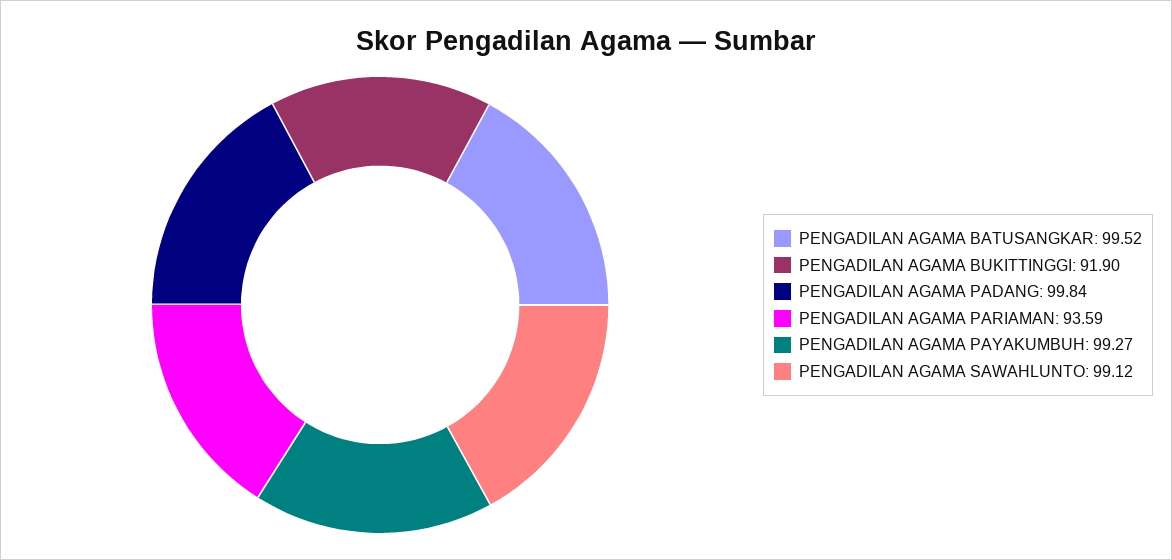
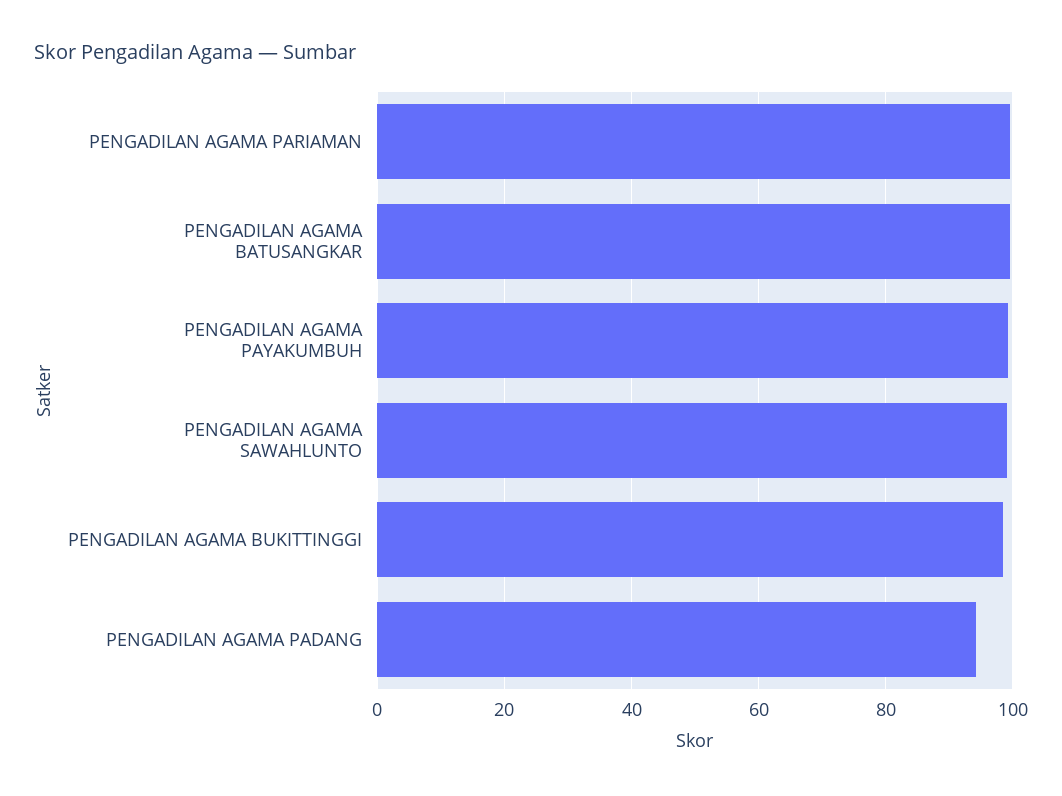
  {
    "PENGADILAN AGAMA BATUSANGKAR": 99.52,
-   "PENGADILAN AGAMA BUKITTINGGI": 91.9,
+   "PENGADILAN AGAMA BUKITTINGGI": 98,
-   "PENGADILAN AGAMA PADANG": 99.84,
+   "PENGADILAN AGAMA PADANG": 94,
-   "PENGADILAN AGAMA PARIAMAN": 93.59,
+   "PENGADILAN AGAMA PARIAMAN": 100,
    "PENGADILAN AGAMA PAYAKUMBUH": 99.27,
    "PENGADILAN AGAMA SAWAHLUNTO": 99.12
  }

